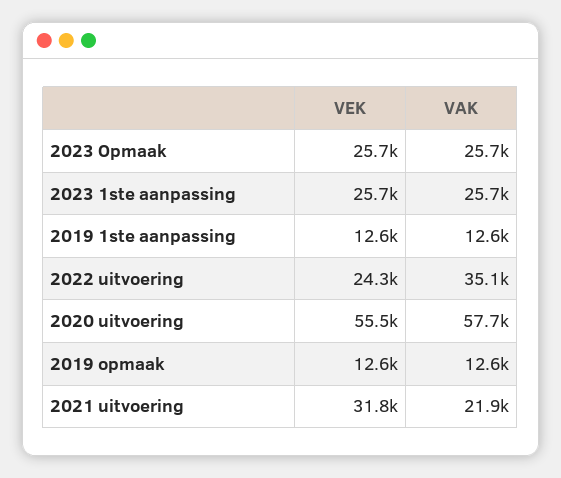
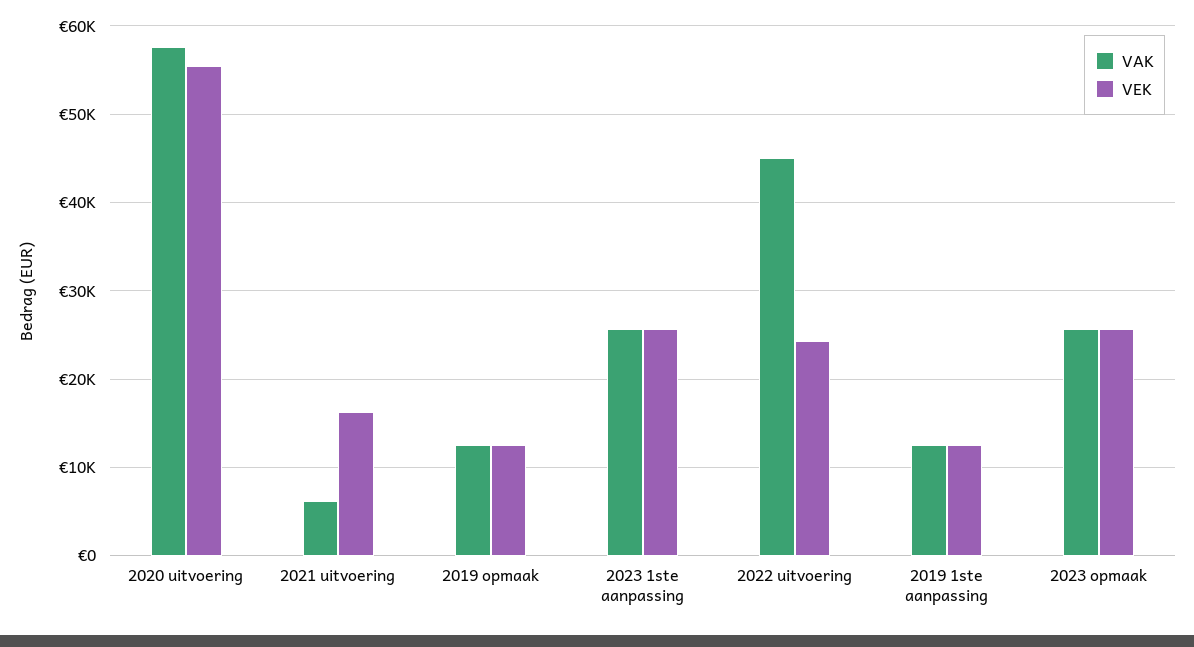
  {
    "VEK": {
      "2023 Opmaak": 25700,
      "2023 1ste aanpassing": 25700,
      "2019 1ste aanpassing": 12600,
      "2022 uitvoering": 24300,
      "2020 uitvoering": 55500,
      "2019 opmaak": 12600,
-     "2021 uitvoering": 31800
+     "2021 uitvoering": 16000
    },
    "VAK": {
      "2023 Opmaak": 25700,
      "2023 1ste aanpassing": 25700,
      "2019 1ste aanpassing": 12600,
-     "2022 uitvoering": 35100,
+     "2022 uitvoering": 45000,
      "2020 uitvoering": 57700,
      "2019 opmaak": 12600,
-     "2021 uitvoering": 21900
+     "2021 uitvoering": 6000
    }
  }

